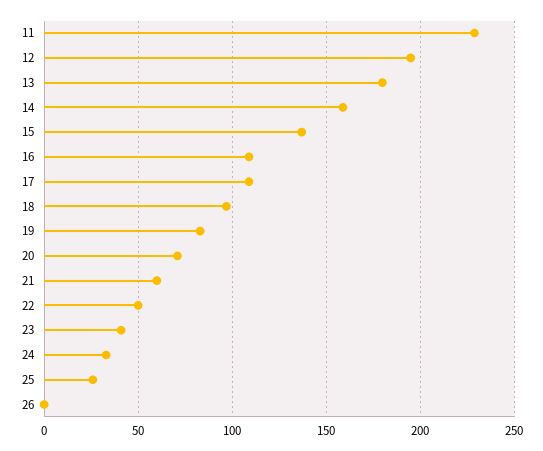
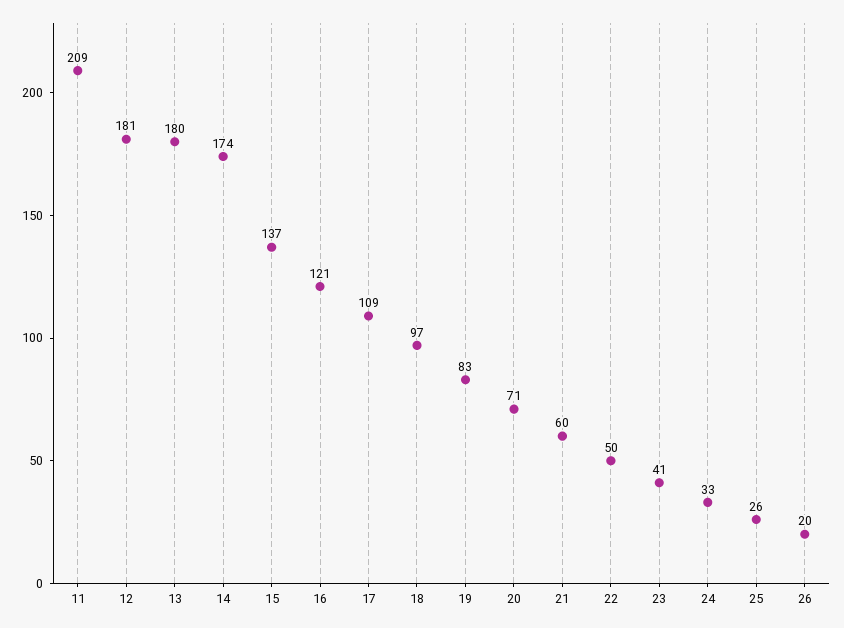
  {
-   "11": 230,
+   "11": 209,
-   "12": 195,
+   "12": 181,
    "13": 180,
-   "14": 160,
+   "14": 174,
    "15": 137,
-   "16": 110,
+   "16": 121,
    "17": 109,
    "18": 97,
    "19": 83,
    "20": 71,
    "21": 60,
    "22": 50,
    "23": 41,
    "24": 33,
    "25": 26,
-   "26": 0
+   "26": 20
  }

